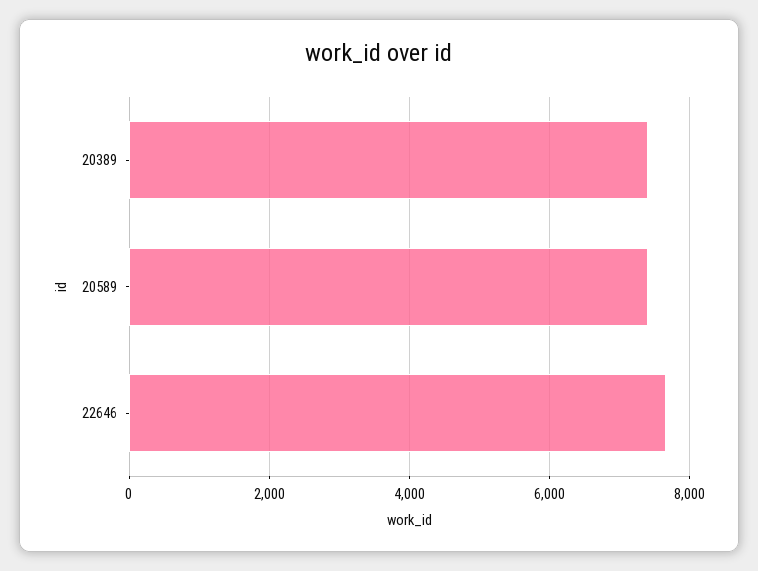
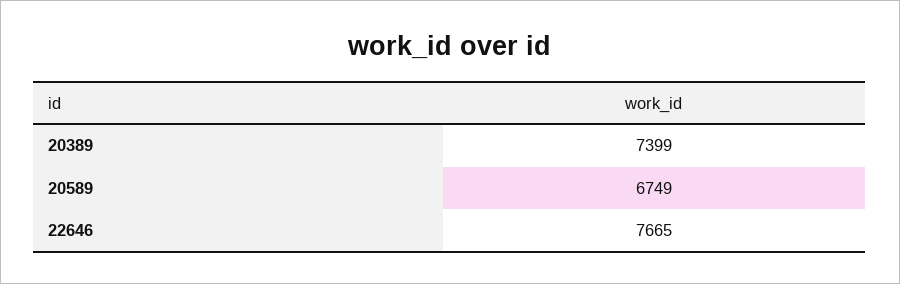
  {
    "20389": 7399,
-   "20589": 7400,
+   "20589": 6749,
    "22646": 7665
  }

